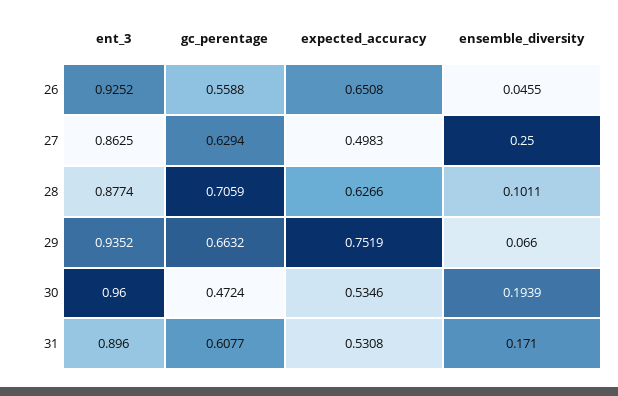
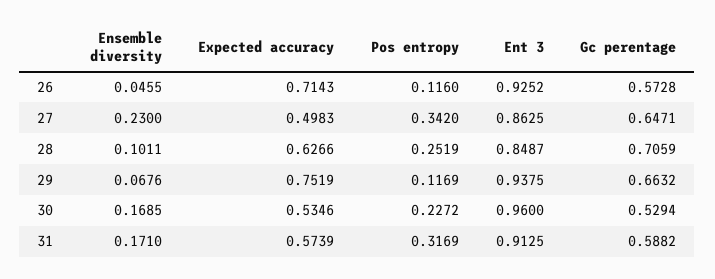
  {
    "ent_3": {
      "26": 0.9252,
      "27": 0.8625,
-     "28": 0.8774,
+     "28": 0.8487,
-     "29": 0.9352,
+     "29": 0.9375,
      "30": 0.96,
-     "31": 0.896
+     "31": 0.9125
    },
    "gc_perentage": {
-     "26": 0.5588,
+     "26": 0.5728,
-     "27": 0.6294,
+     "27": 0.6471,
      "28": 0.7059,
      "29": 0.6632,
-     "30": 0.4724,
+     "30": 0.5294,
-     "31": 0.6077
+     "31": 0.5882
    },
    "expected_accuracy": {
-     "26": 0.6508,
+     "26": 0.7143,
      "27": 0.4983,
      "28": 0.6266,
      "29": 0.7519,
      "30": 0.5346,
-     "31": 0.5308
+     "31": 0.5739
    },
    "ensemble_diversity": {
      "26": 0.0455,
-     "27": 0.25,
+     "27": 0.23,
      "28": 0.1011,
-     "29": 0.066,
+     "29": 0.0676,
-     "30": 0.1939,
+     "30": 0.1685,
      "31": 0.171
-   }
+   },
+   "Pos entropy": {
+     "26": 0.116,
+     "27": 0.342,
+     "28": 0.2519,
+     "29": 0.1169,
+     "30": 0.2272,
+     "31": 0.3169
+   }
  }

